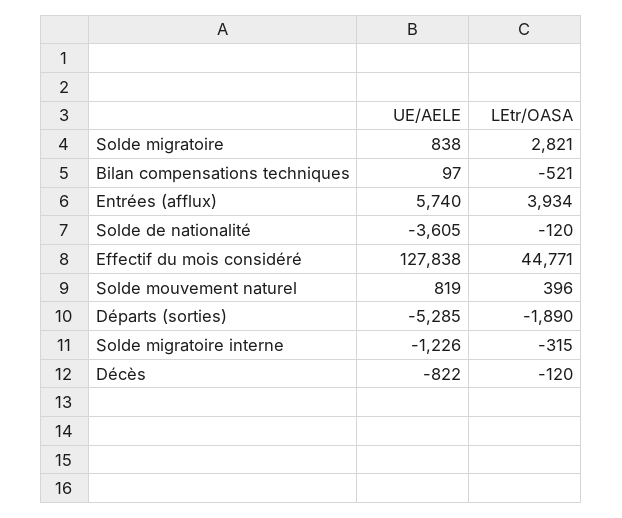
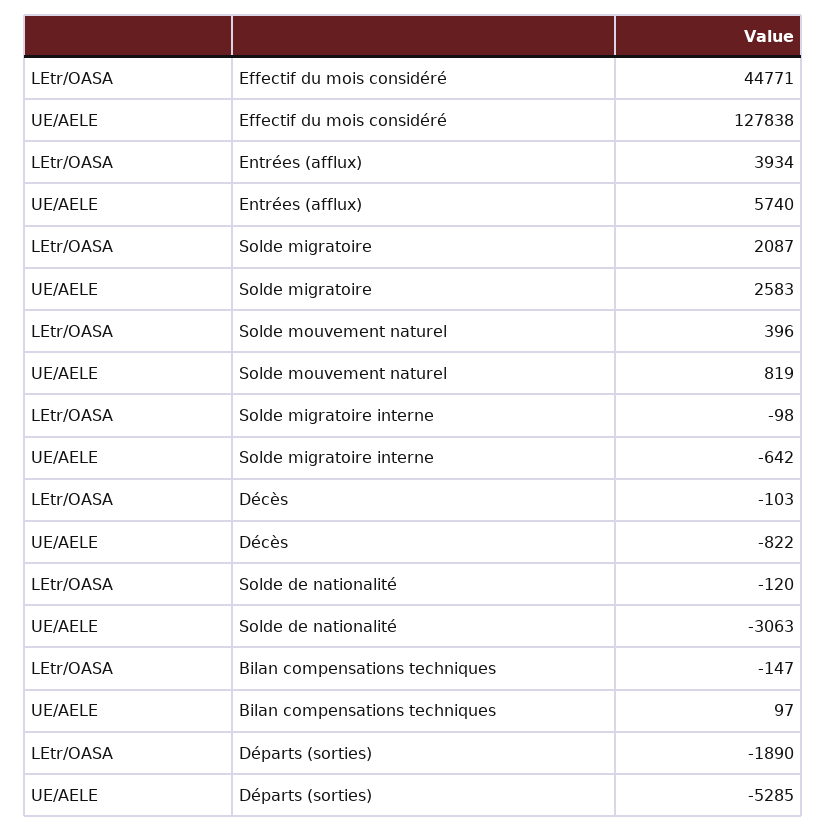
  {
    "UE/AELE": {
-     "Solde migratoire": 838,
+     "Solde migratoire": 2583,
      "Bilan compensations techniques": 97,
      "Entrées (afflux)": 5740,
-     "Solde de nationalité": -3605,
+     "Solde de nationalité": -3063,
      "Effectif du mois considéré": 127838,
      "Solde mouvement naturel": 819,
      "Départs (sorties)": -5285,
-     "Solde migratoire interne": -1226,
+     "Solde migratoire interne": -642,
      "Décès": -822
    },
    "LEtr/OASA": {
-     "Solde migratoire": 2821,
+     "Solde migratoire": 2087,
-     "Bilan compensations techniques": -521,
+     "Bilan compensations techniques": -147,
      "Entrées (afflux)": 3934,
      "Solde de nationalité": -120,
      "Effectif du mois considéré": 44771,
      "Solde mouvement naturel": 396,
      "Départs (sorties)": -1890,
-     "Solde migratoire interne": -315,
+     "Solde migratoire interne": -98,
-     "Décès": -120
+     "Décès": -103
    }
  }

